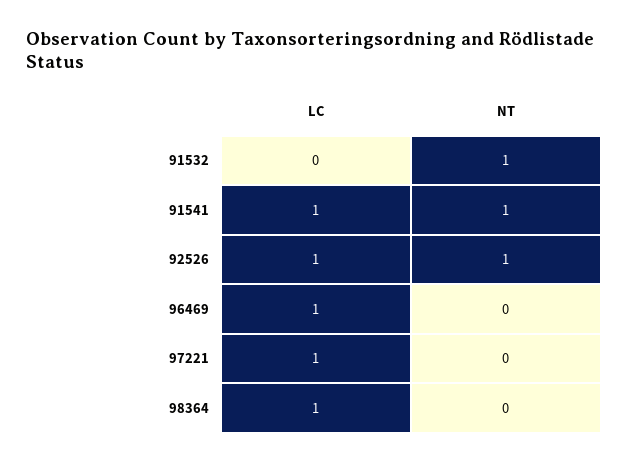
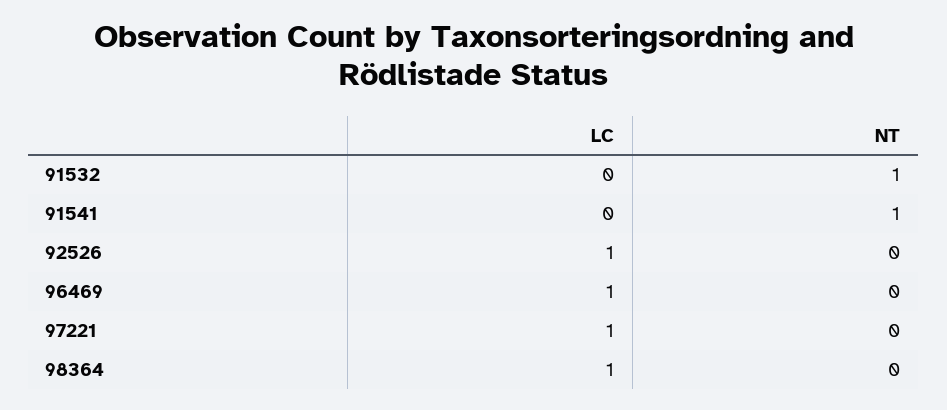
  {
    "LC": {
      "91532": 0,
-     "91541": 1,
+     "91541": 0,
      "92526": 1,
      "96469": 1,
      "97221": 1,
      "98364": 1
    },
    "NT": {
      "91532": 1,
      "91541": 1,
-     "92526": 1,
+     "92526": 0,
      "96469": 0,
      "97221": 0,
      "98364": 0
    }
  }

